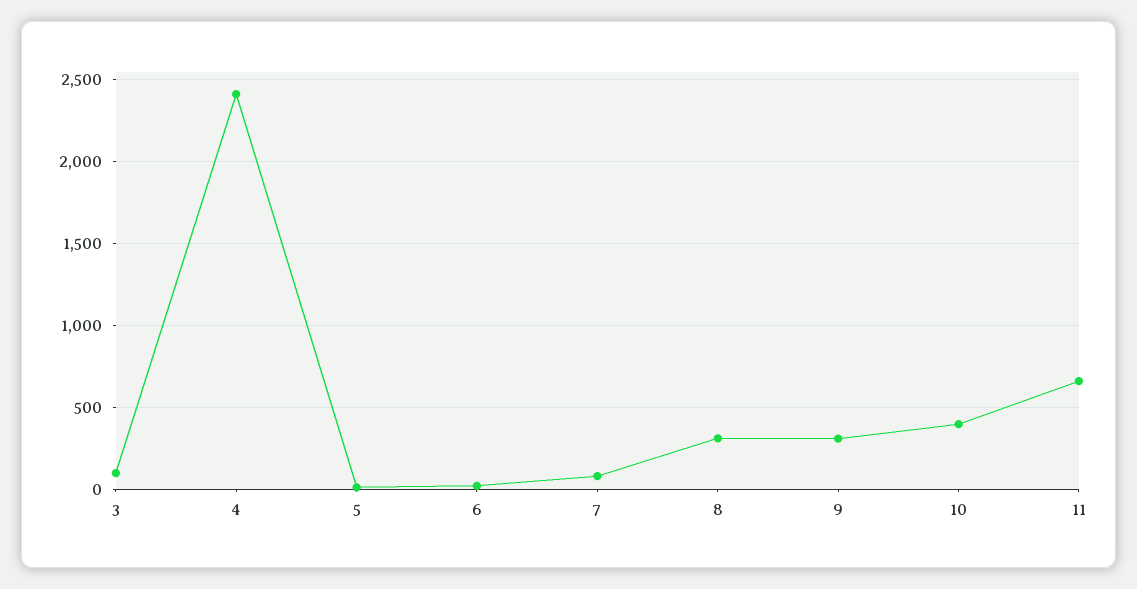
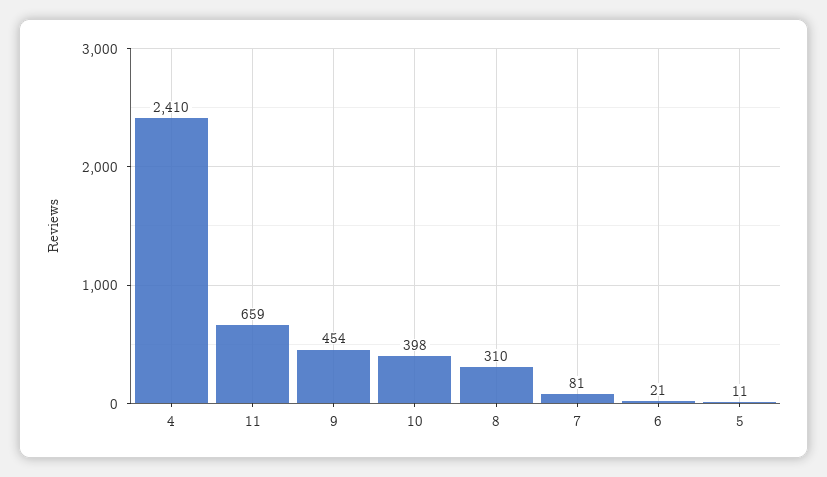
  {
-   "3": 100,
    "4": 2410,
    "5": 11,
    "6": 21,
    "7": 81,
    "8": 310,
-   "9": 300,
+   "9": 454,
    "10": 398,
    "11": 659
  }

